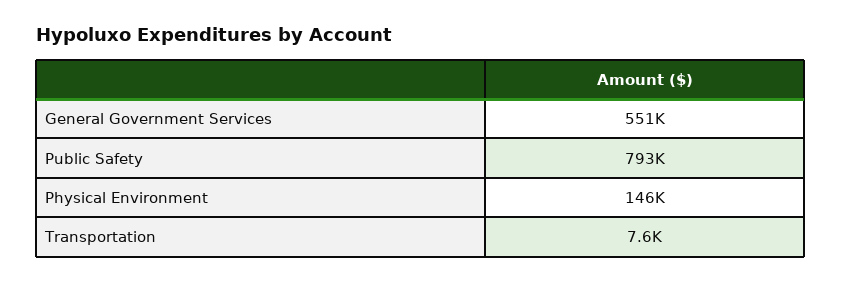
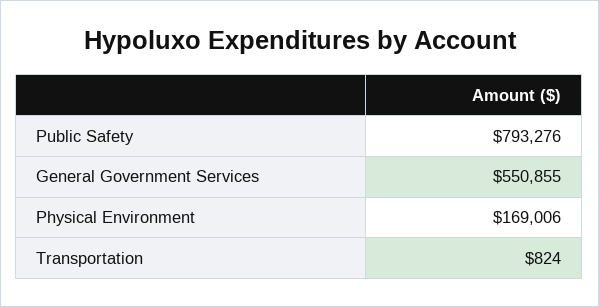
  {
    "General Government Services": 550855,
    "Public Safety": 793276,
-   "Physical Environment": 146000,
+   "Physical Environment": 169006,
-   "Transportation": 7600
+   "Transportation": 824
  }

